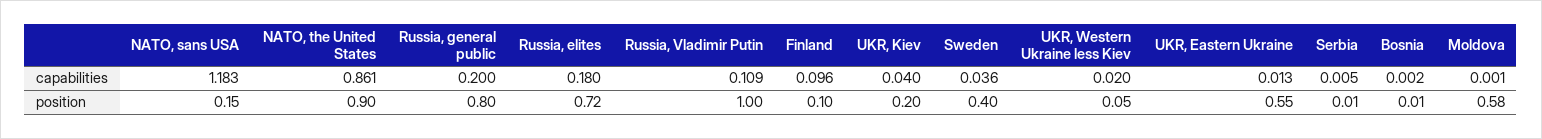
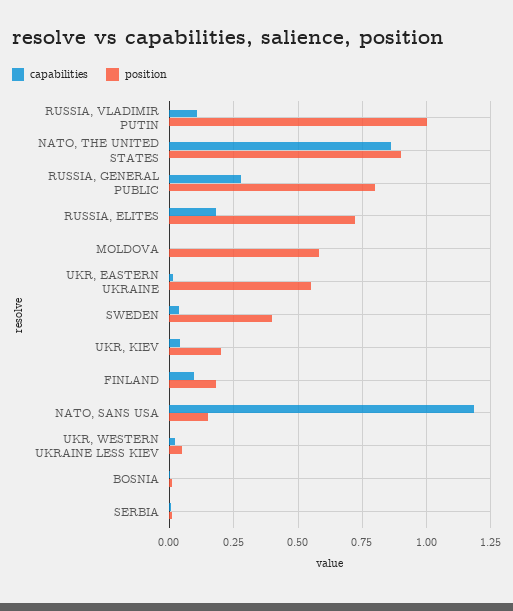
  {
    "capabilities": {
      "NATO, sans USA": 1.183,
      "NATO, the United States": 0.861,
-     "Russia, general public": 0.2,
+     "Russia, general public": 0.275,
      "Russia, elites": 0.18,
      "Russia, Vladimir Putin": 0.109,
      "Finland": 0.096,
      "UKR, Kiev": 0.04,
      "Sweden": 0.036,
      "UKR, Western Ukraine less Kiev": 0.02,
      "UKR, Eastern Ukraine": 0.013,
      "Serbia": 0.005,
      "Bosnia": 0.002,
      "Moldova": 0.001
    },
    "position": {
      "NATO, sans USA": 0.15,
      "NATO, the United States": 0.9,
      "Russia, general public": 0.8,
      "Russia, elites": 0.72,
      "Russia, Vladimir Putin": 1,
-     "Finland": 0.1,
+     "Finland": 0.175,
      "UKR, Kiev": 0.2,
      "Sweden": 0.4,
      "UKR, Western Ukraine less Kiev": 0.05,
      "UKR, Eastern Ukraine": 0.55,
      "Serbia": 0.01,
      "Bosnia": 0.01,
      "Moldova": 0.58
    }
  }

